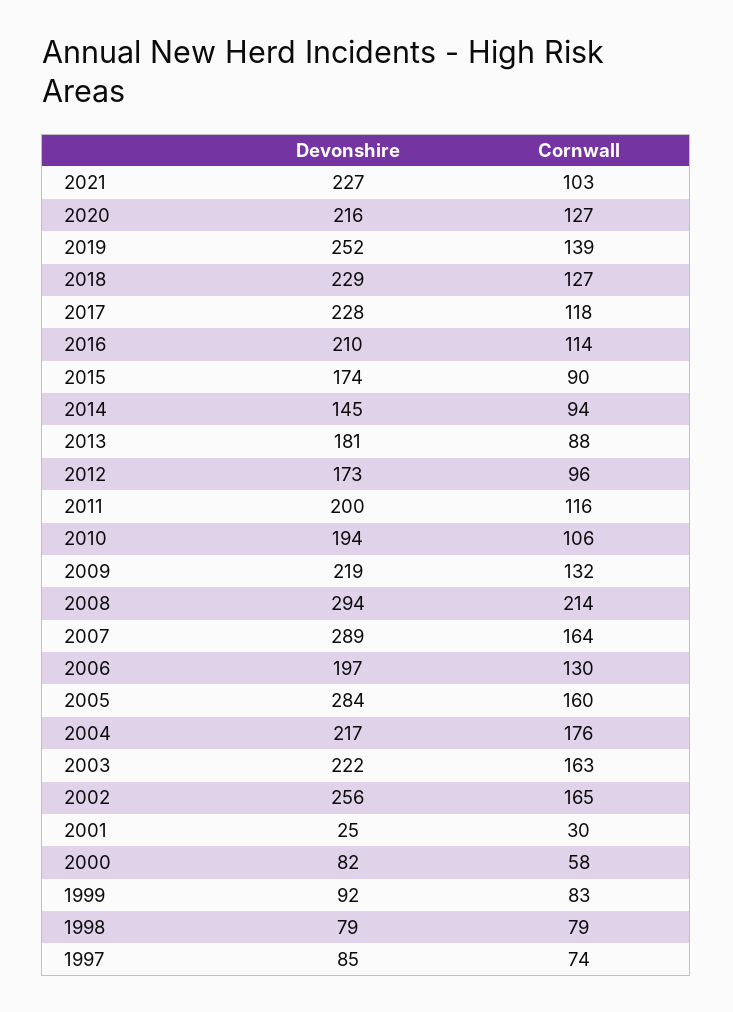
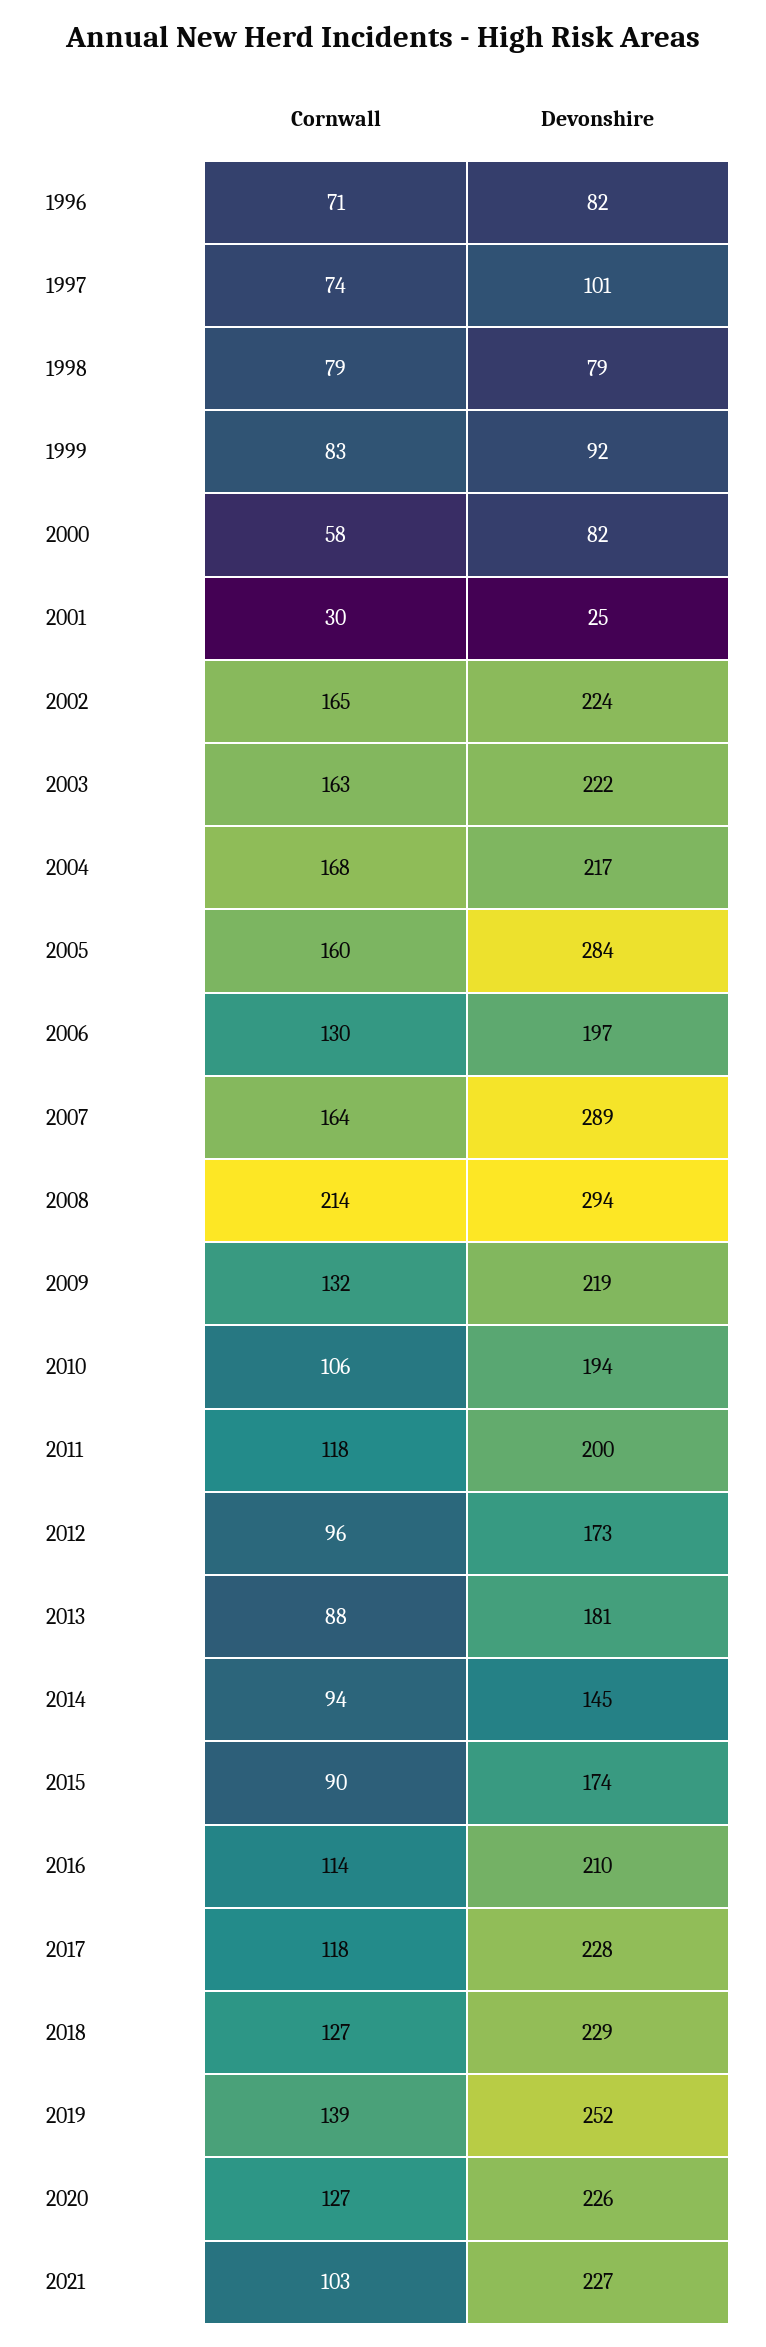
  {
    "Devonshire": {
      "2021": 227,
-     "2020": 216,
+     "2020": 226,
      "2019": 252,
      "2018": 229,
      "2017": 228,
      "2016": 210,
      "2015": 174,
      "2014": 145,
      "2013": 181,
      "2012": 173,
      "2011": 200,
      "2010": 194,
      "2009": 219,
      "2008": 294,
      "2007": 289,
      "2006": 197,
      "2005": 284,
      "2004": 217,
      "2003": 222,
-     "2002": 256,
+     "2002": 224,
      "2001": 25,
      "2000": 82,
      "1999": 92,
      "1998": 79,
-     "1997": 85
+     "1997": 101,
+     "1996": 82
    },
    "Cornwall": {
      "2021": 103,
      "2020": 127,
      "2019": 139,
      "2018": 127,
      "2017": 118,
      "2016": 114,
      "2015": 90,
      "2014": 94,
      "2013": 88,
      "2012": 96,
-     "2011": 116,
+     "2011": 118,
      "2010": 106,
      "2009": 132,
      "2008": 214,
      "2007": 164,
      "2006": 130,
      "2005": 160,
-     "2004": 176,
+     "2004": 168,
      "2003": 163,
      "2002": 165,
      "2001": 30,
      "2000": 58,
      "1999": 83,
      "1998": 79,
-     "1997": 74
+     "1997": 74,
+     "1996": 71
    }
  }

